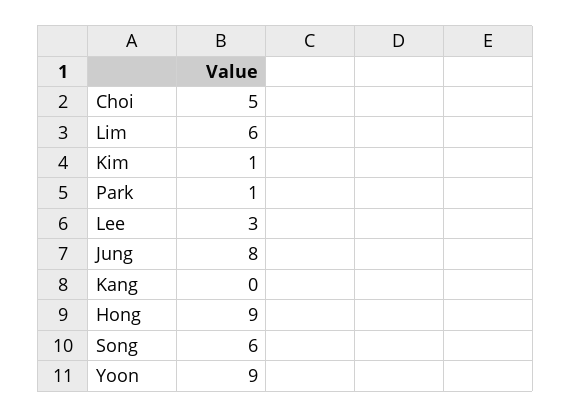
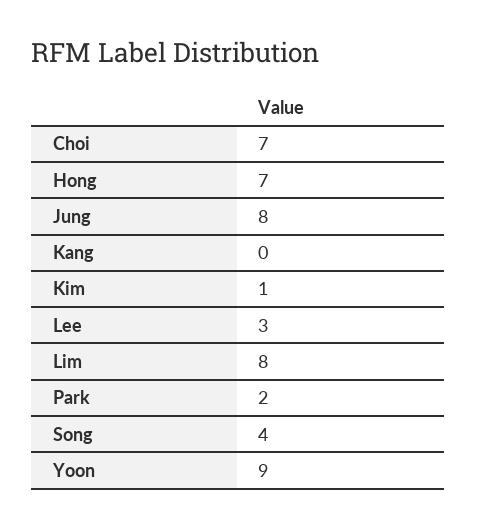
  {
-   "Choi": 5,
+   "Choi": 7,
-   "Lim": 6,
+   "Lim": 8,
    "Kim": 1,
-   "Park": 1,
+   "Park": 2,
    "Lee": 3,
    "Jung": 8,
    "Kang": 0,
-   "Hong": 9,
+   "Hong": 7,
-   "Song": 6,
+   "Song": 4,
    "Yoon": 9
  }

